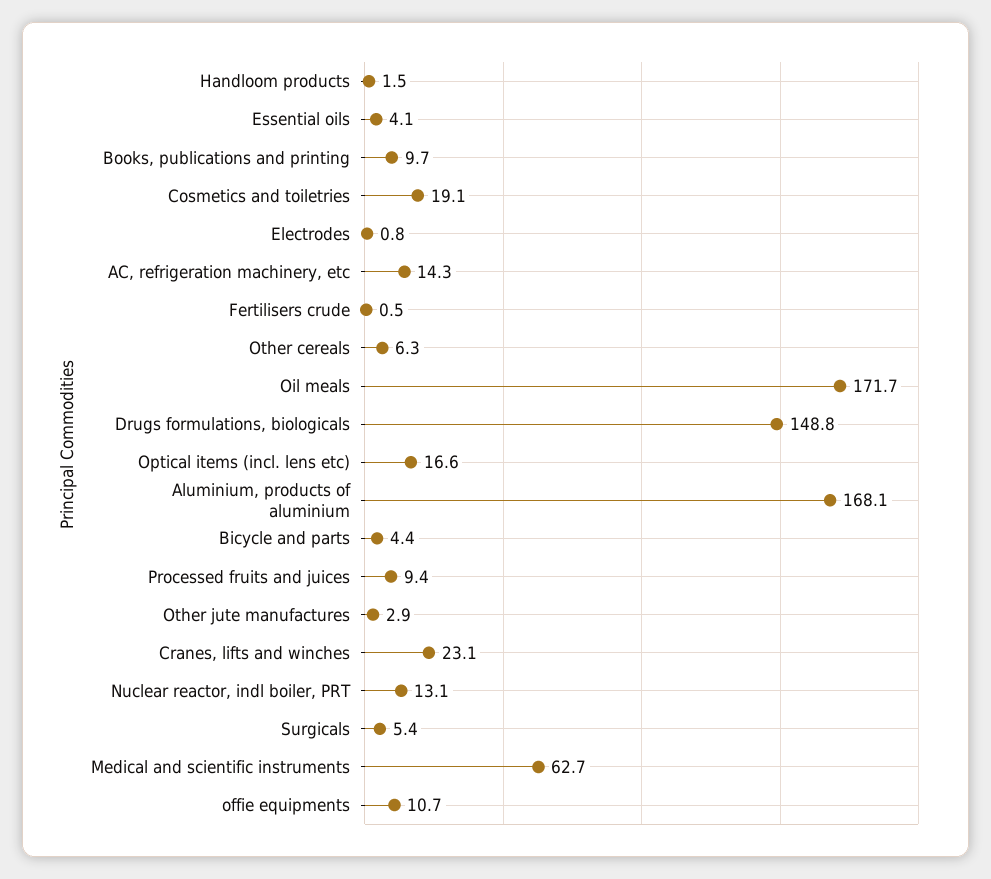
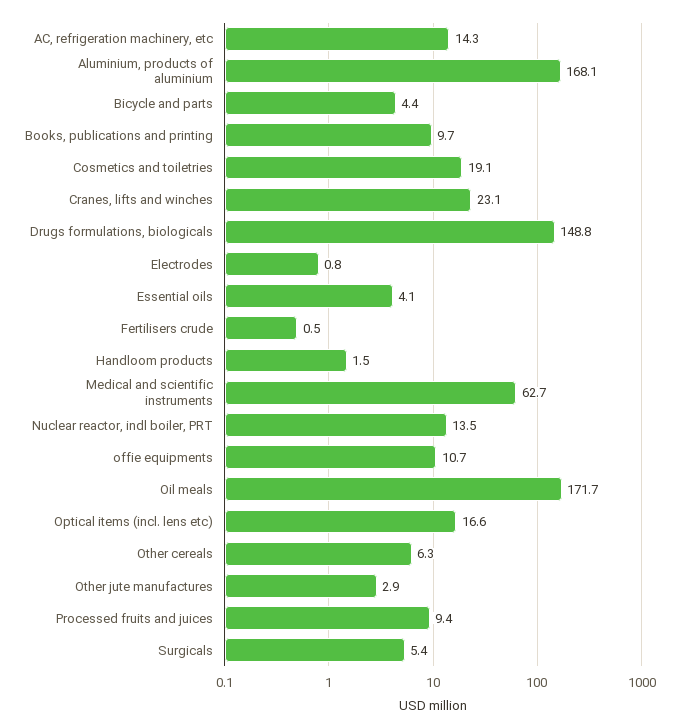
  {
    "Handloom products": 1.5,
    "Essential oils": 4.1,
    "Books, publications and printing": 9.7,
    "Cosmetics and toiletries": 19.1,
    "Electrodes": 0.8,
    "AC, refrigeration machinery, etc": 14.3,
    "Fertilisers crude": 0.5,
    "Other cereals": 6.3,
    "Oil meals": 171.7,
    "Drugs formulations, biologicals": 148.8,
    "Optical items (incl. lens etc)": 16.6,
    "Aluminium, products of aluminium": 168.1,
    "Bicycle and parts": 4.4,
    "Processed fruits and juices": 9.4,
    "Other jute manufactures": 2.9,
    "Cranes, lifts and winches": 23.1,
-   "Nuclear reactor, indl boiler, PRT": 13.1,
+   "Nuclear reactor, indl boiler, PRT": 13.5,
    "Surgicals": 5.4,
    "Medical and scientific instruments": 62.7,
    "offie equipments": 10.7
  }

